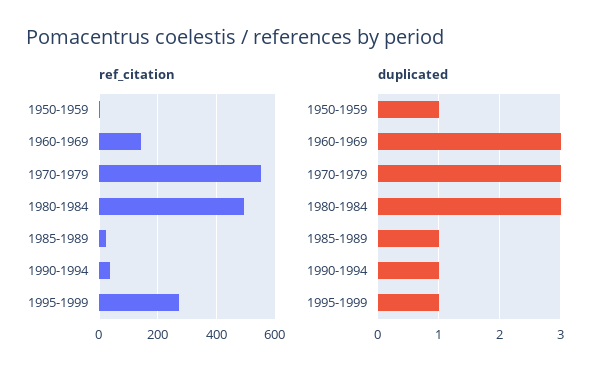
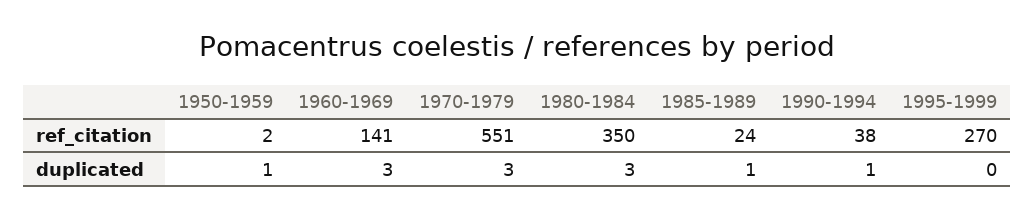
  {
    "ref_citation": {
      "1950-1959": 2,
      "1960-1969": 141,
      "1970-1979": 551,
-     "1980-1984": 500,
+     "1980-1984": 350,
      "1985-1989": 24,
      "1990-1994": 38,
      "1995-1999": 270
    },
    "duplicated": {
      "1950-1959": 1,
      "1960-1969": 3,
      "1970-1979": 3,
      "1980-1984": 3,
      "1985-1989": 1,
      "1990-1994": 1,
-     "1995-1999": 1
+     "1995-1999": 0
    }
  }

